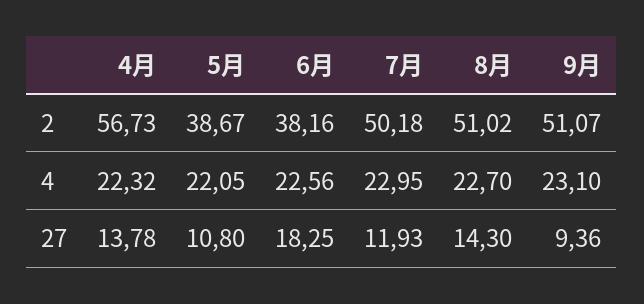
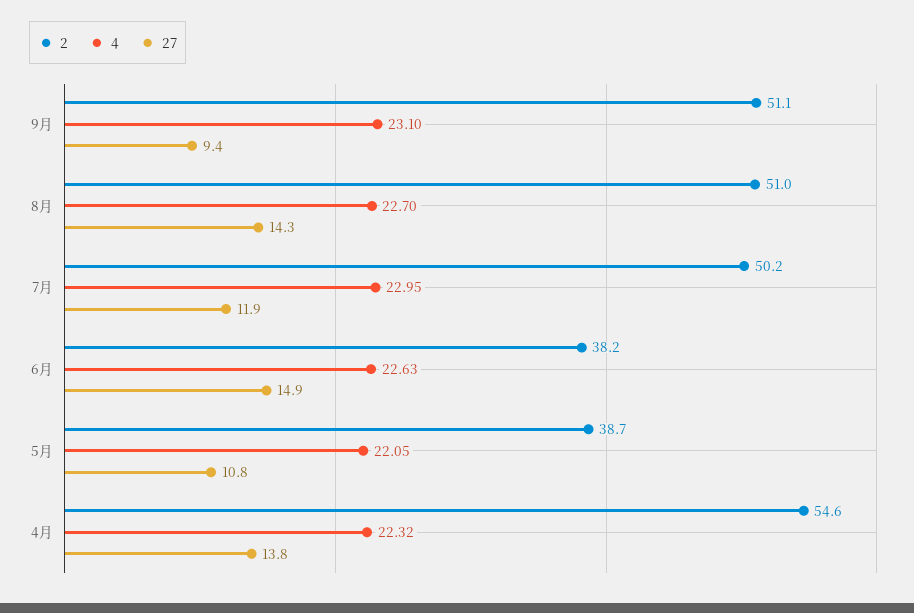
  {
    "2": {
-     "4月": 56.73,
+     "4月": 54.6,
      "5月": 38.67,
      "6月": 38.16,
      "7月": 50.18,
      "8月": 51.02,
      "9月": 51.07
    },
    "4": {
      "4月": 22.32,
      "5月": 22.05,
-     "6月": 22.56,
+     "6月": 22.63,
      "7月": 22.95,
      "8月": 22.7,
      "9月": 23.1
    },
    "27": {
      "4月": 13.78,
      "5月": 10.8,
-     "6月": 18.25,
+     "6月": 14.9,
      "7月": 11.93,
      "8月": 14.3,
      "9月": 9.36
    }
  }

